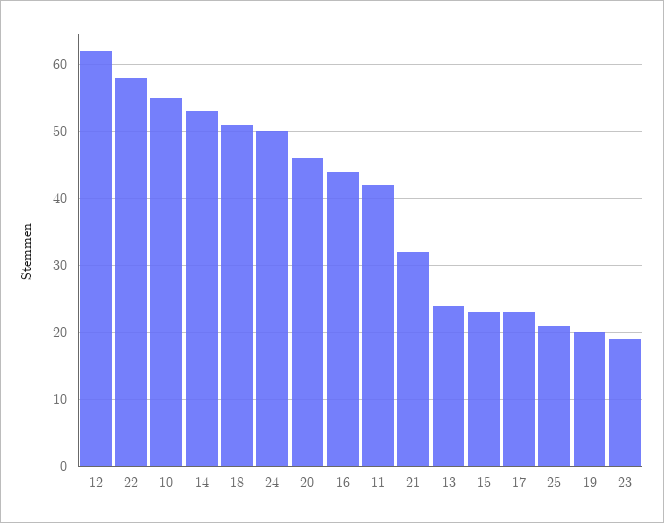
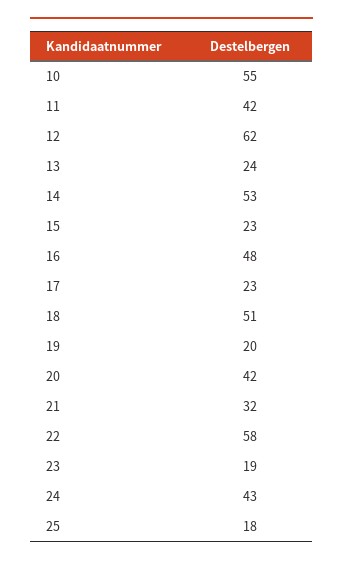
  {
    "12": 62,
    "22": 58,
    "10": 55,
    "14": 53,
    "18": 51,
-   "24": 50,
+   "24": 43,
-   "20": 46,
+   "20": 42,
-   "16": 44,
+   "16": 48,
    "11": 42,
    "21": 32,
    "13": 24,
    "15": 23,
    "17": 23,
-   "25": 21,
+   "25": 18,
    "19": 20,
    "23": 19
  }

